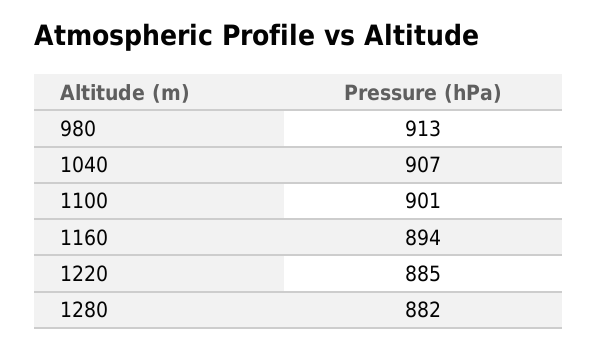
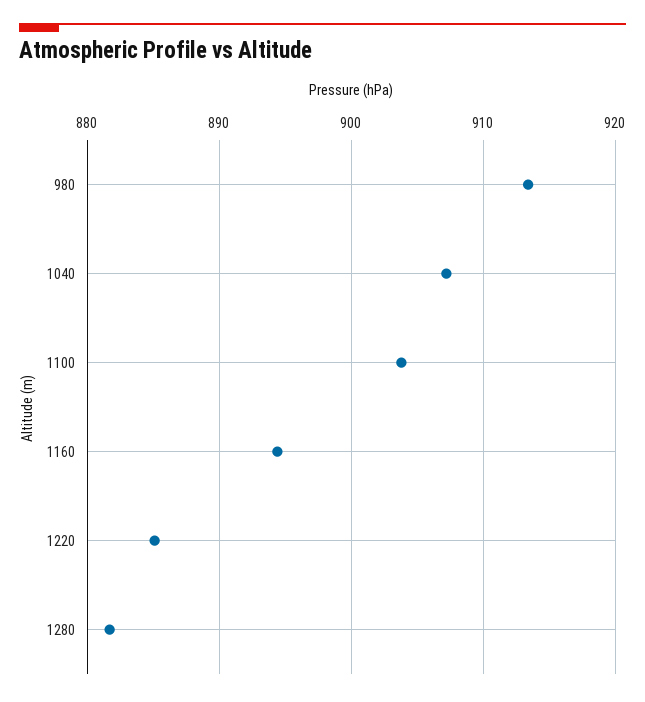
  {
    "980": 913,
    "1040": 907,
-   "1100": 901,
+   "1100": 904,
    "1160": 894,
    "1220": 885,
    "1280": 882
  }

